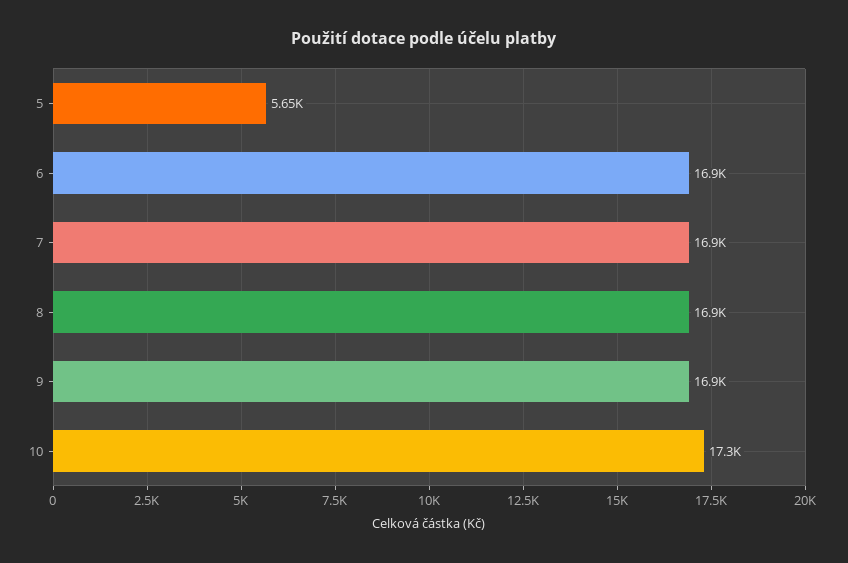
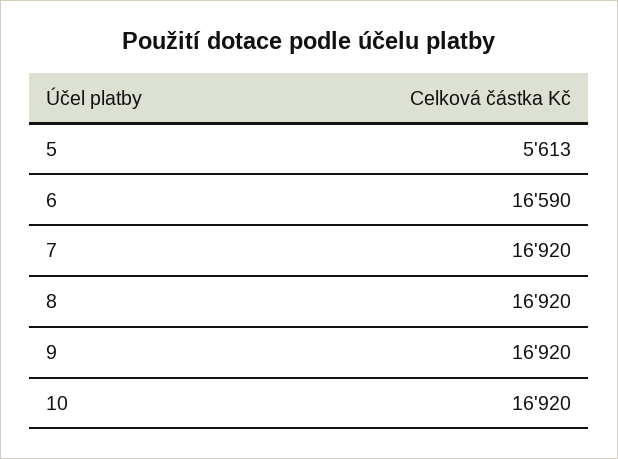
  {
-   "5": 5650,
+   "5": 5613,
-   "6": 16900,
+   "6": 16590,
    "7": 16920,
    "8": 16920,
    "9": 16920,
-   "10": 17300
+   "10": 16920
  }

